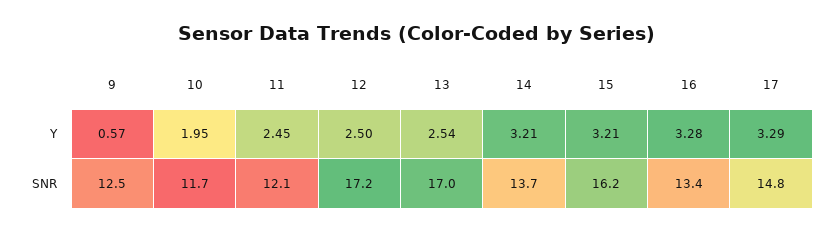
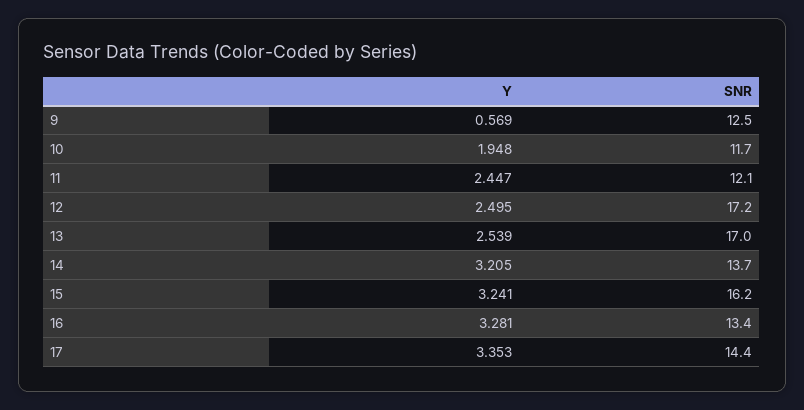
  {
    "9": {
      "Y": 0.569,
      "SNR": 12.5
    },
    "10": {
      "Y": 1.948,
      "SNR": 11.7
    },
    "11": {
      "Y": 2.447,
      "SNR": 12.1
    },
    "12": {
      "Y": 2.495,
      "SNR": 17.2
    },
    "13": {
      "Y": 2.539,
      "SNR": 17
    },
    "14": {
      "Y": 3.205,
      "SNR": 13.7
    },
    "15": {
-     "Y": 3.21,
+     "Y": 3.241,
      "SNR": 16.2
    },
    "16": {
      "Y": 3.281,
      "SNR": 13.4
    },
    "17": {
-     "Y": 3.29,
+     "Y": 3.353,
-     "SNR": 14.8
+     "SNR": 14.4
    }
  }

